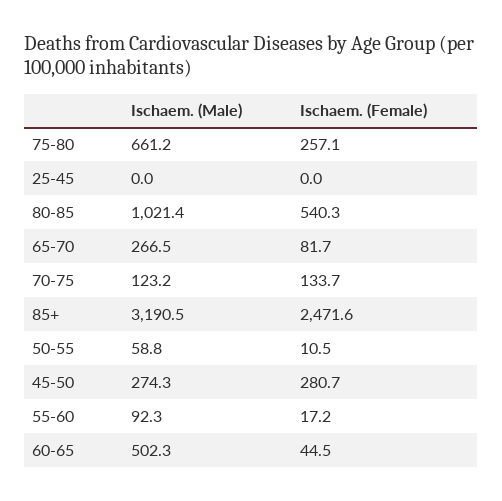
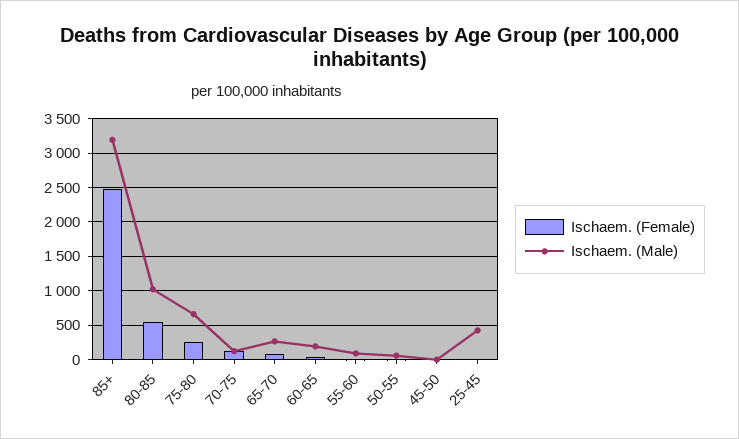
  {
    "Ischaem. (Male)": {
      "75-80": 661.2,
-     "25-45": 0,
+     "25-45": 400,
      "80-85": 1021.4,
      "65-70": 266.5,
      "70-75": 123.2,
      "85+": 3190.5,
      "50-55": 58.8,
-     "45-50": 274.3,
+     "45-50": 0,
      "55-60": 92.3,
-     "60-65": 502.3
+     "60-65": 200
    },
    "Ischaem. (Female)": {
      "75-80": 257.1,
      "25-45": 0,
      "80-85": 540.3,
      "65-70": 81.7,
      "70-75": 133.7,
      "85+": 2471.6,
      "50-55": 10.5,
-     "45-50": 280.7,
+     "45-50": 0,
      "55-60": 17.2,
      "60-65": 44.5
    }
  }

